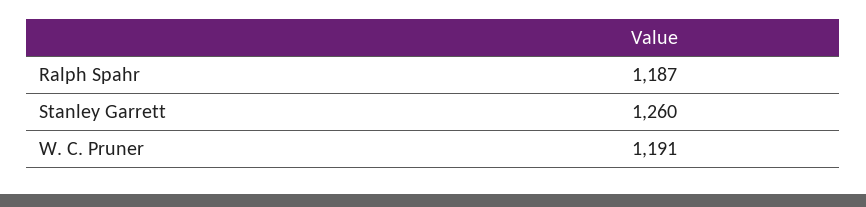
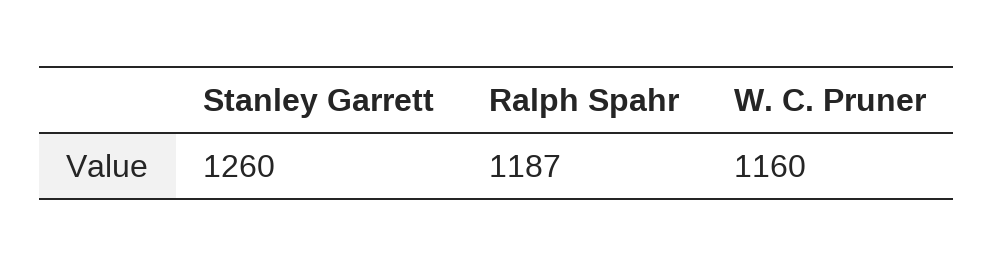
  {
    "Ralph Spahr": 1187,
    "Stanley Garrett": 1260,
-   "W. C. Pruner": 1191
+   "W. C. Pruner": 1160
  }

